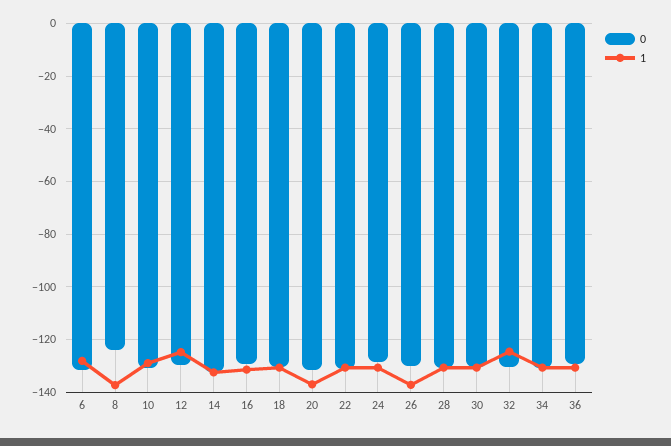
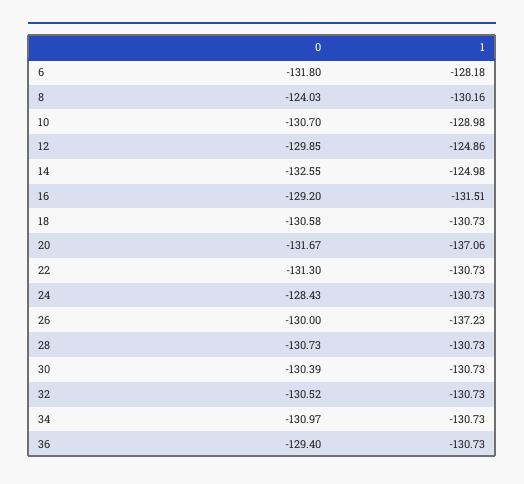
  {
    "0": {
      "6": -131.8,
      "8": -124.03,
      "10": -130.7,
      "12": -129.85,
      "14": -132.55,
      "16": -129.2,
      "18": -130.58,
      "20": -131.67,
      "22": -131.3,
      "24": -128.43,
      "26": -130,
      "28": -130.73,
      "30": -130.39,
      "32": -130.52,
      "34": -130.97,
      "36": -129.4
    },
    "1": {
      "6": -128.18,
-     "8": -137.5,
+     "8": -130.16,
      "10": -128.98,
      "12": -124.86,
-     "14": -132.5,
+     "14": -124.98,
      "16": -131.51,
      "18": -130.73,
      "20": -137.06,
      "22": -130.73,
      "24": -130.73,
      "26": -137.23,
      "28": -130.73,
      "30": -130.73,
-     "32": -125,
+     "32": -130.73,
      "34": -130.73,
      "36": -130.73
    }
  }

